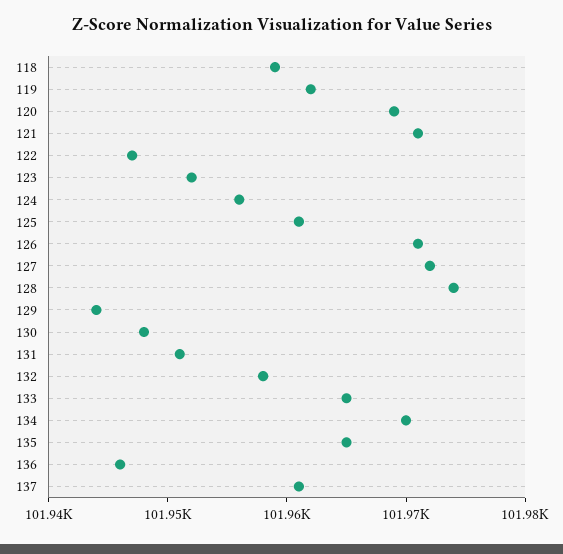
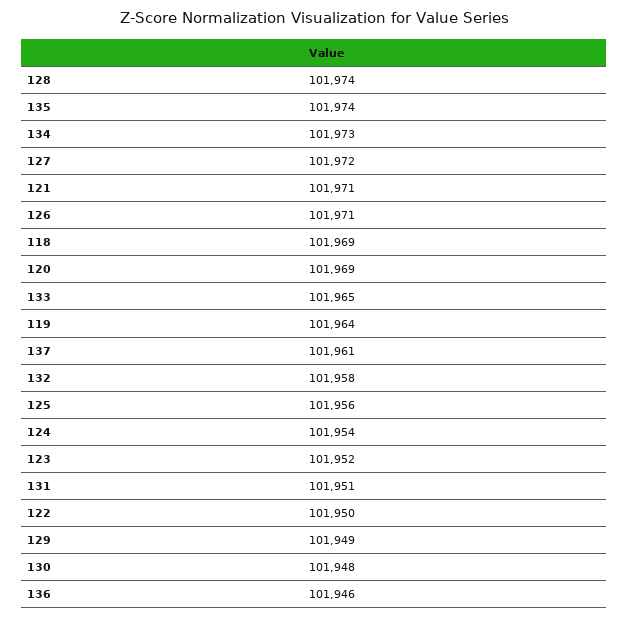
  {
-   "118": 101959,
+   "118": 101969,
-   "119": 101962,
+   "119": 101964,
    "120": 101969,
    "121": 101971,
-   "122": 101947,
+   "122": 101950,
    "123": 101952,
-   "124": 101956,
+   "124": 101954,
-   "125": 101961,
+   "125": 101956,
    "126": 101971,
    "127": 101972,
    "128": 101974,
-   "129": 101944,
+   "129": 101949,
    "130": 101948,
    "131": 101951,
    "132": 101958,
    "133": 101965,
-   "134": 101970,
+   "134": 101973,
-   "135": 101965,
+   "135": 101974,
    "136": 101946,
    "137": 101961
  }

